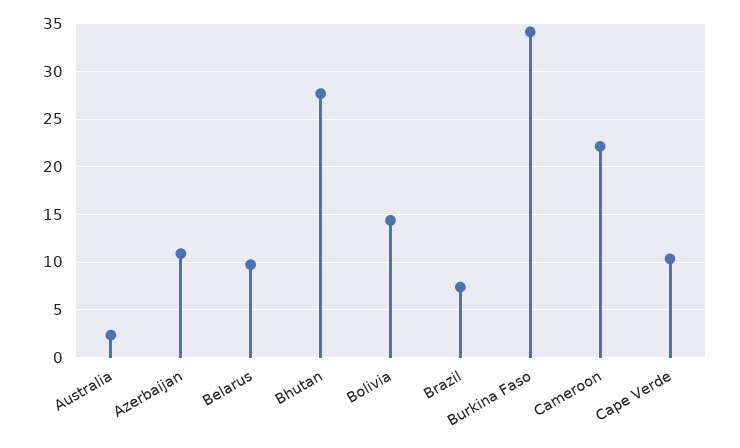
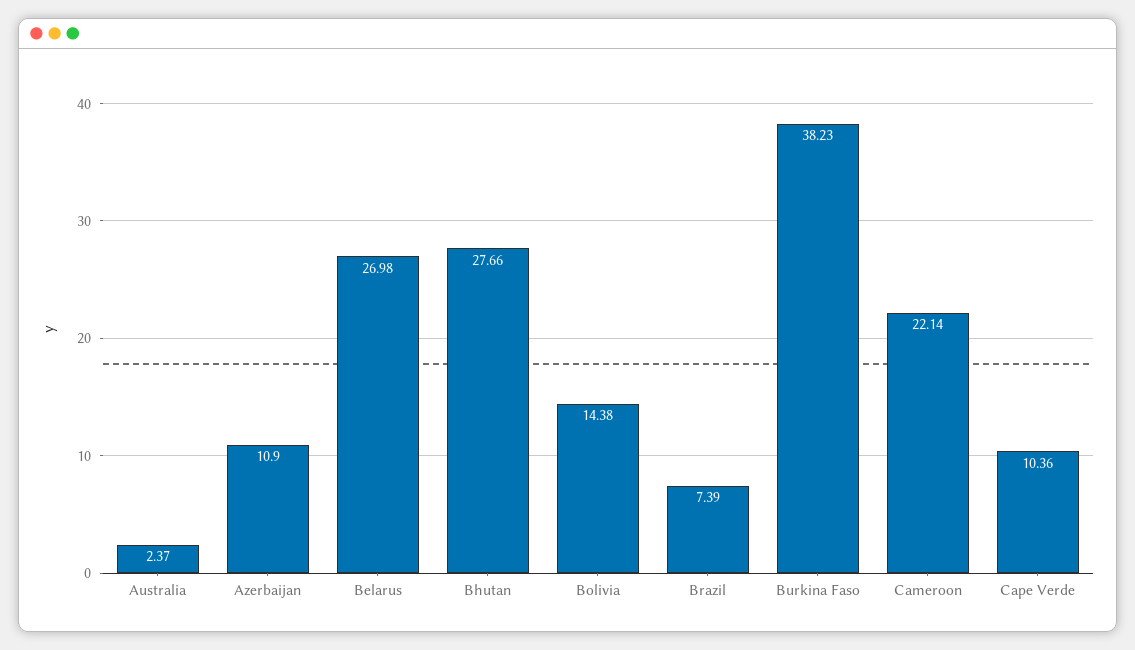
  {
    "Australia": 2.37,
    "Azerbaijan": 10.9,
-   "Belarus": 10,
+   "Belarus": 26.98,
    "Bhutan": 27.66,
    "Bolivia": 14.38,
    "Brazil": 7.39,
-   "Burkina Faso": 34,
+   "Burkina Faso": 38.23,
    "Cameroon": 22.14,
    "Cape Verde": 10.36
  }

